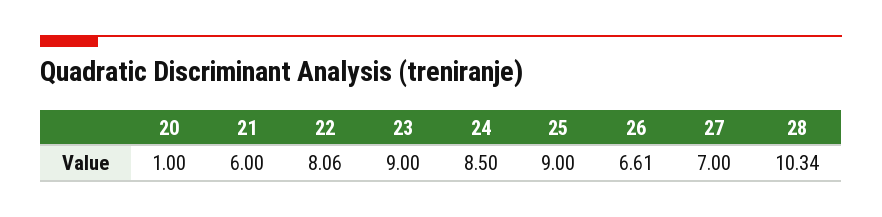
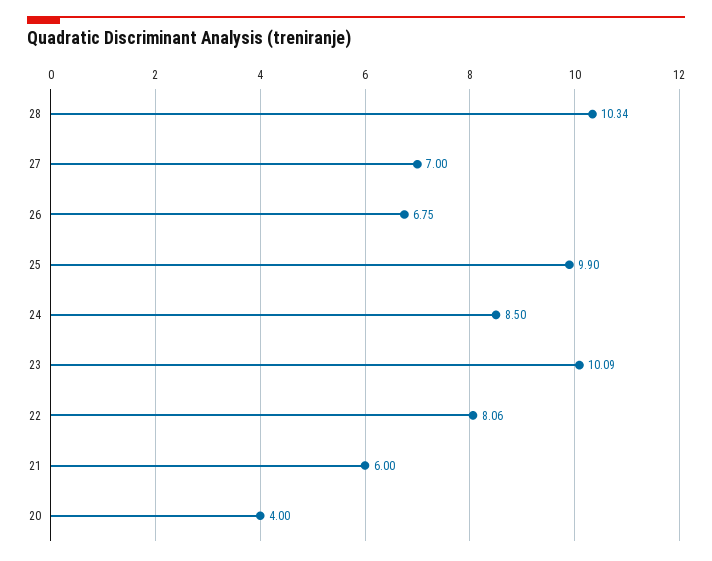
  {
-   "20": 1,
+   "20": 4,
    "21": 6,
    "22": 8.06,
-   "23": 9,
+   "23": 10.09,
    "24": 8.5,
-   "25": 9,
+   "25": 9.9,
-   "26": 6.61,
+   "26": 6.75,
    "27": 7,
    "28": 10.34
  }

